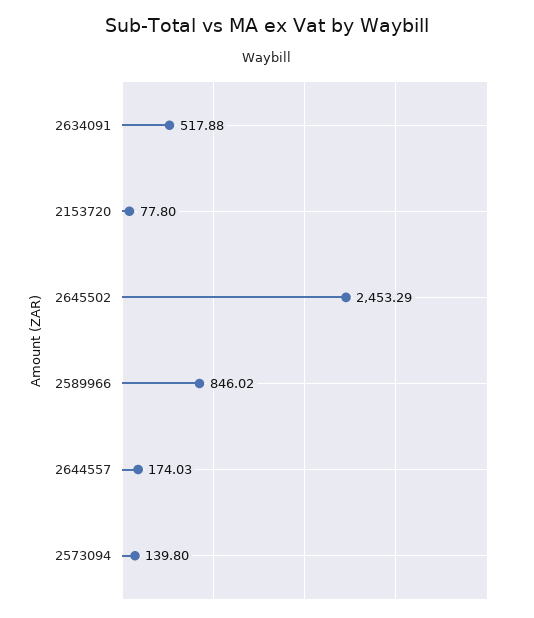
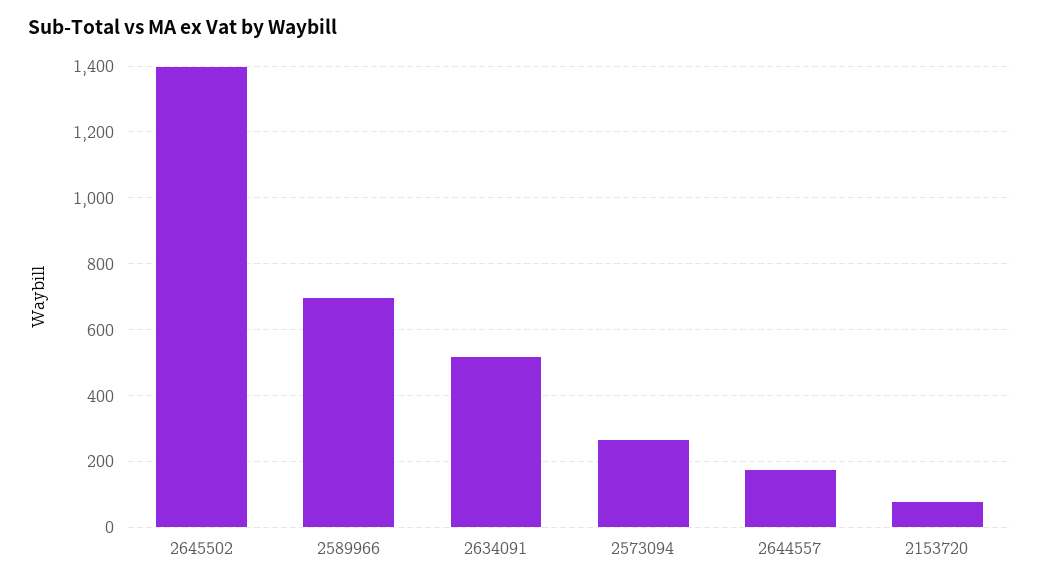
  {
    "2634091": 517.88,
    "2153720": 77.8,
-   "2645502": 2453.29,
+   "2645502": 1400,
-   "2589966": 846.02,
+   "2589966": 700,
    "2644557": 174.03,
-   "2573094": 139.8
+   "2573094": 260
  }

